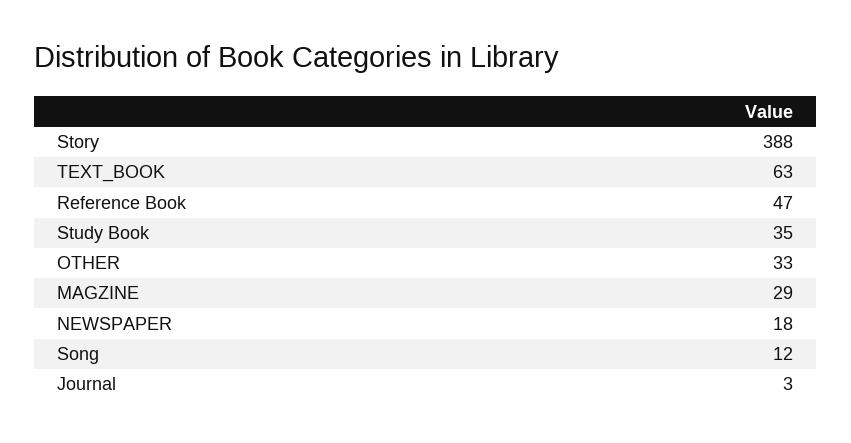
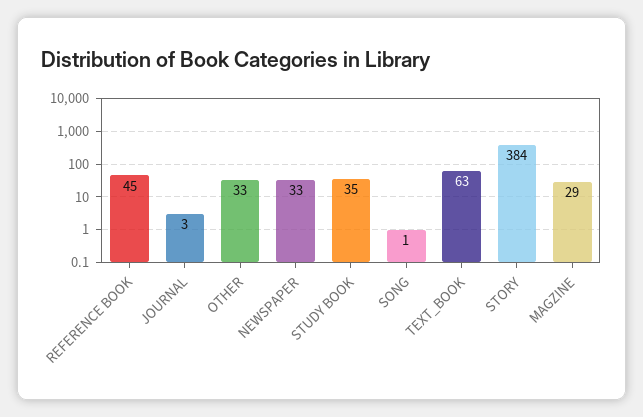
  {
-   "Story": 388,
+   "Story": 384,
    "TEXT_BOOK": 63,
-   "Reference Book": 47,
+   "Reference Book": 45,
    "Study Book": 35,
    "OTHER": 33,
    "MAGZINE": 29,
-   "NEWSPAPER": 18,
+   "NEWSPAPER": 33,
-   "Song": 12,
+   "Song": 1,
    "Journal": 3
  }

